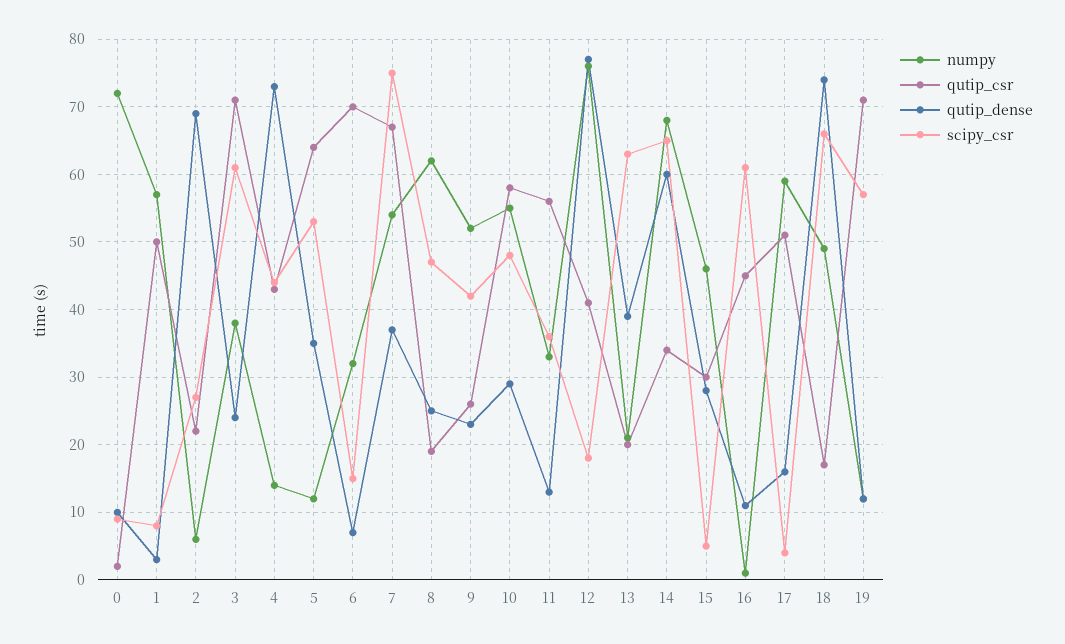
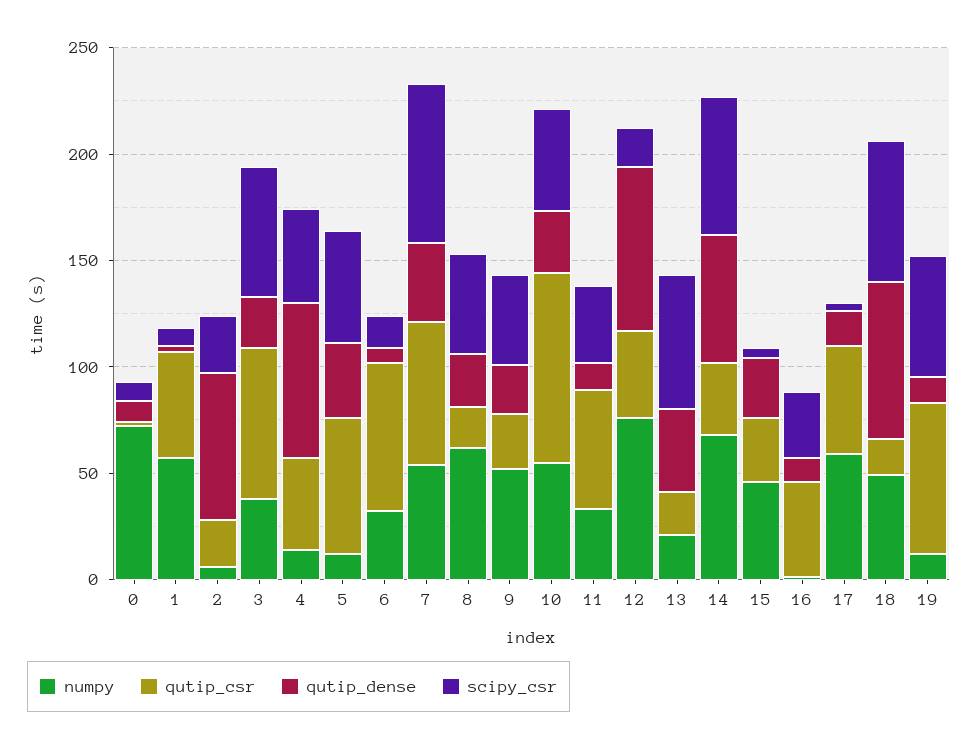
  {
    "numpy": {
      "0": 72,
      "1": 57,
      "2": 6,
      "3": 38,
      "4": 14,
      "5": 12,
      "6": 32,
      "7": 54,
      "8": 62,
      "9": 52,
      "10": 55,
      "11": 33,
      "12": 76,
      "13": 21,
      "14": 68,
      "15": 46,
      "16": 1,
      "17": 59,
      "18": 49,
      "19": 12
    },
    "qutip_csr": {
      "0": 2,
      "1": 50,
      "2": 22,
      "3": 71,
      "4": 43,
      "5": 64,
      "6": 70,
      "7": 67,
      "8": 19,
      "9": 26,
-     "10": 58,
+     "10": 90,
      "11": 56,
      "12": 41,
      "13": 20,
      "14": 34,
      "15": 30,
      "16": 45,
      "17": 51,
      "18": 17,
      "19": 71
    },
    "qutip_dense": {
      "0": 10,
      "1": 3,
      "2": 69,
      "3": 24,
      "4": 73,
      "5": 35,
      "6": 7,
      "7": 37,
      "8": 25,
      "9": 23,
      "10": 29,
      "11": 13,
      "12": 77,
      "13": 39,
      "14": 60,
      "15": 28,
      "16": 11,
      "17": 16,
      "18": 74,
      "19": 12
    },
    "scipy_csr": {
      "0": 9,
      "1": 8,
      "2": 27,
      "3": 61,
      "4": 44,
      "5": 53,
      "6": 15,
      "7": 75,
      "8": 47,
      "9": 42,
      "10": 48,
      "11": 36,
      "12": 18,
      "13": 63,
      "14": 65,
      "15": 5,
-     "16": 61,
+     "16": 30,
      "17": 4,
      "18": 66,
      "19": 57
    }
  }

